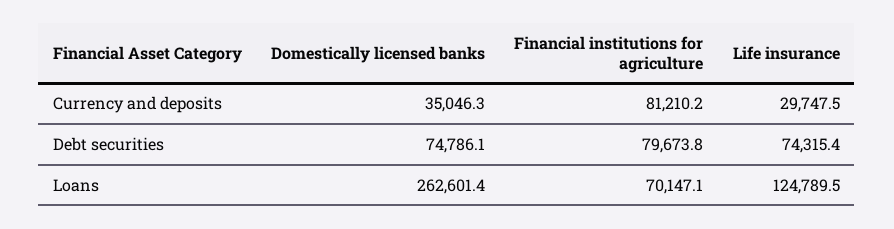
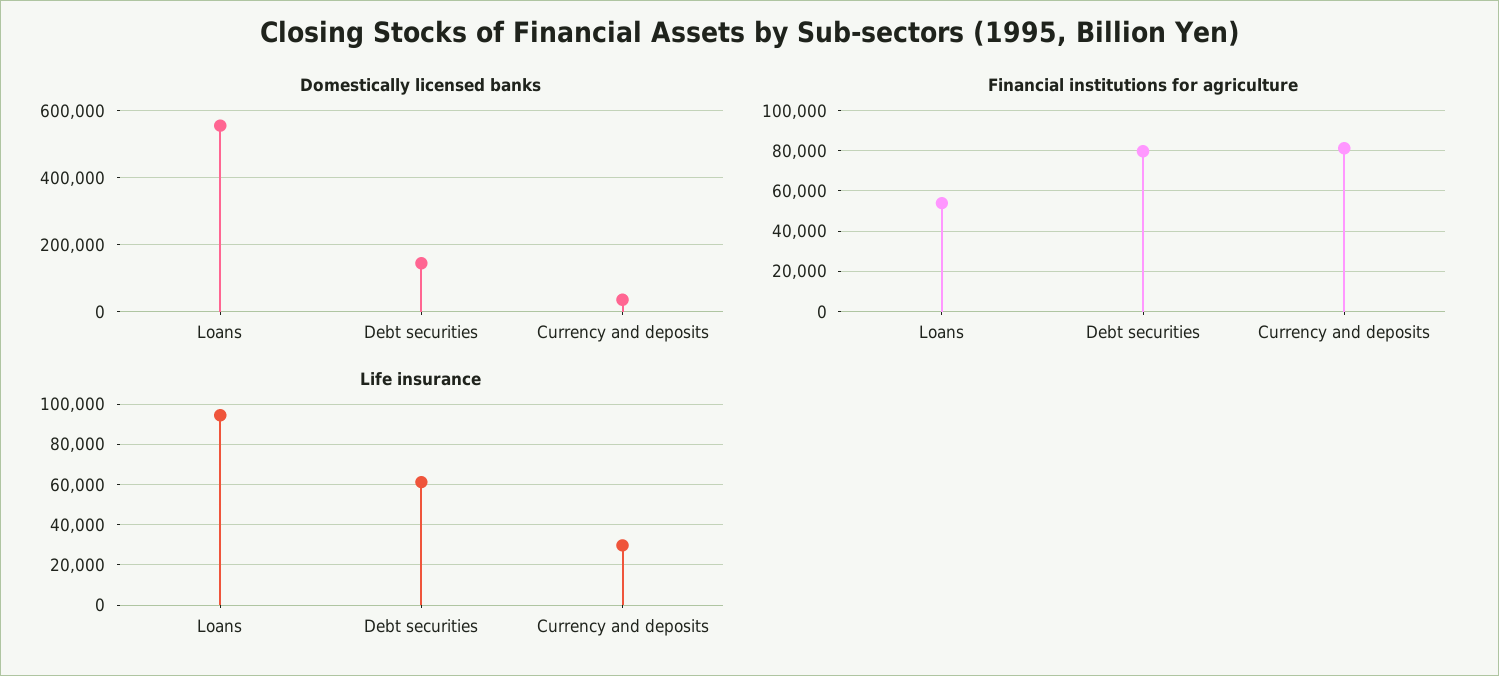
  {
    "Domestically licensed banks": {
      "Currency and deposits": 35046.3,
-     "Debt securities": 74786.1,
+     "Debt securities": 140000,
-     "Loans": 262601.4
+     "Loans": 560000
    },
    "Financial institutions for agriculture": {
      "Currency and deposits": 81210.2,
      "Debt securities": 79673.8,
-     "Loans": 70147.1
+     "Loans": 55000
    },
    "Life insurance": {
      "Currency and deposits": 29747.5,
-     "Debt securities": 74315.4,
+     "Debt securities": 60000,
-     "Loans": 124789.5
+     "Loans": 95000
    }
  }

